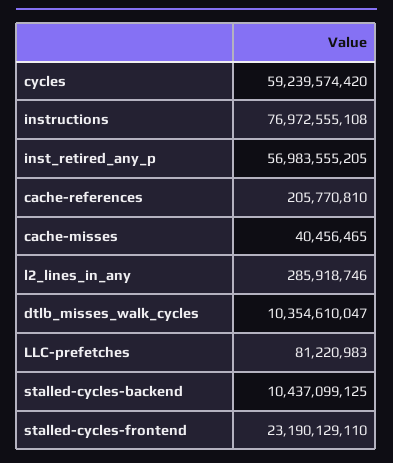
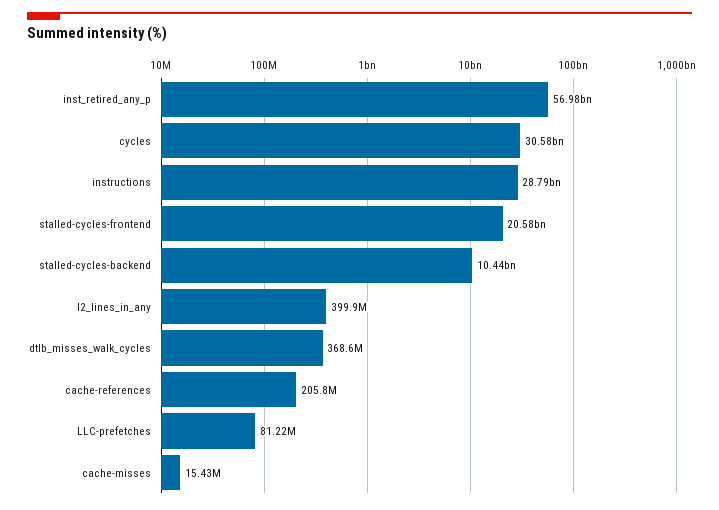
  {
-   "cycles": 59239574420,
+   "cycles": 30580000000,
-   "instructions": 76972555108,
+   "instructions": 28790000000,
    "inst_retired_any_p": 56983555205,
    "cache-references": 205770810,
-   "cache-misses": 40456465,
+   "cache-misses": 15430000,
-   "l2_lines_in_any": 285918746,
+   "l2_lines_in_any": 399900000,
-   "dtlb_misses_walk_cycles": 10354610047,
+   "dtlb_misses_walk_cycles": 368600000,
    "LLC-prefetches": 81220983,
    "stalled-cycles-backend": 10437099125,
-   "stalled-cycles-frontend": 23190129110
+   "stalled-cycles-frontend": 20580000000
  }

